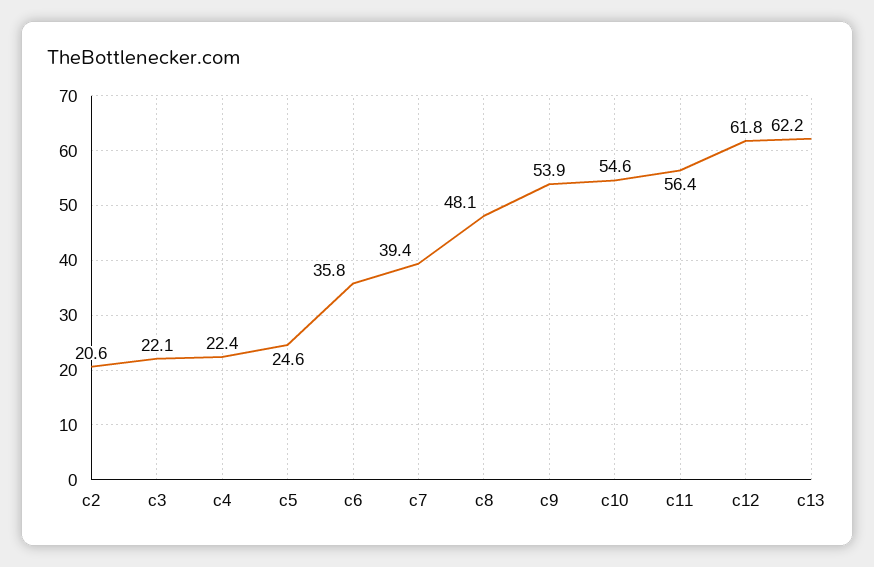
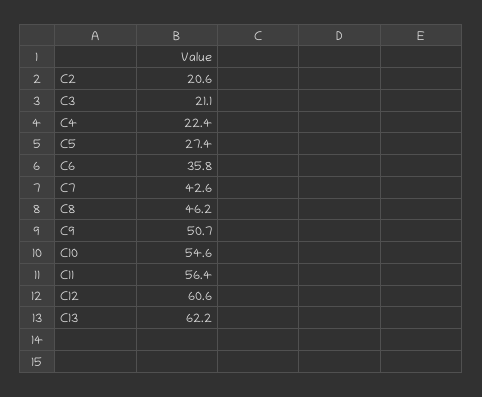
  {
    "c2": 20.6,
-   "c3": 22.1,
+   "c3": 21.1,
    "c4": 22.4,
-   "c5": 24.6,
+   "c5": 27.4,
    "c6": 35.8,
-   "c7": 39.4,
+   "c7": 42.6,
-   "c8": 48.1,
+   "c8": 46.2,
-   "c9": 53.9,
+   "c9": 50.7,
    "c10": 54.6,
    "c11": 56.4,
-   "c12": 61.8,
+   "c12": 60.6,
    "c13": 62.2
  }

